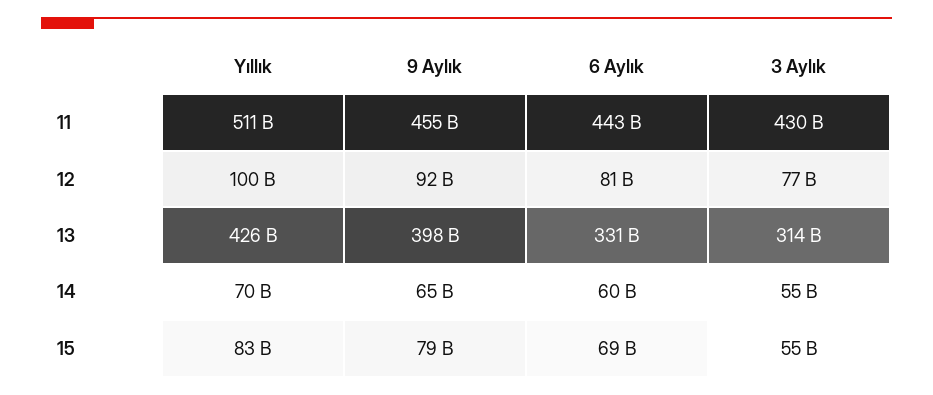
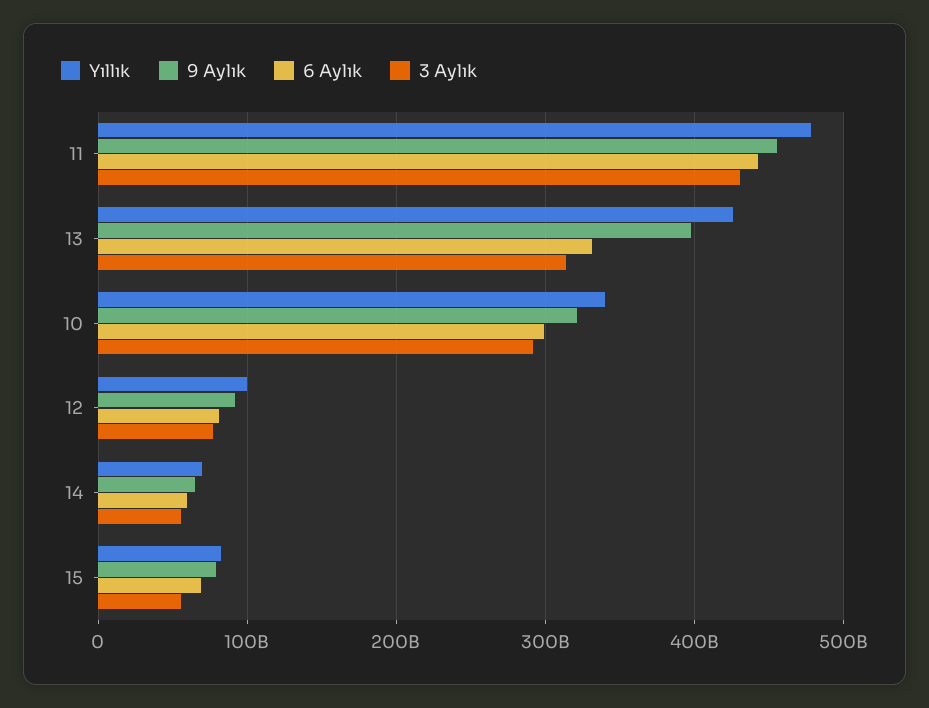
  {
    "Yıllık": {
-     "11": 511000000000,
+     "11": 480000000000,
      "12": 100000000000,
      "13": 426000000000,
      "14": 70000000000,
-     "15": 83000000000
+     "15": 83000000000,
+     "10": 340000000000
    },
    "9 Aylık": {
      "11": 455000000000,
      "12": 92000000000,
      "13": 398000000000,
      "14": 65000000000,
-     "15": 79000000000
+     "15": 79000000000,
+     "10": 320000000000
    },
    "6 Aylık": {
      "11": 443000000000,
      "12": 81000000000,
      "13": 331000000000,
      "14": 60000000000,
-     "15": 69000000000
+     "15": 69000000000,
+     "10": 300000000000
    },
    "3 Aylık": {
      "11": 430000000000,
      "12": 77000000000,
      "13": 314000000000,
      "14": 55000000000,
-     "15": 55000000000
+     "15": 55000000000,
+     "10": 290000000000
    }
  }

